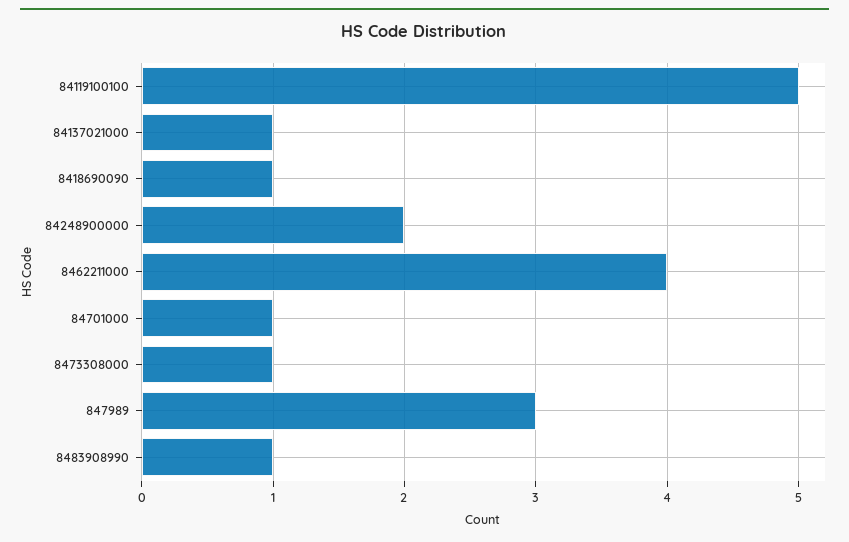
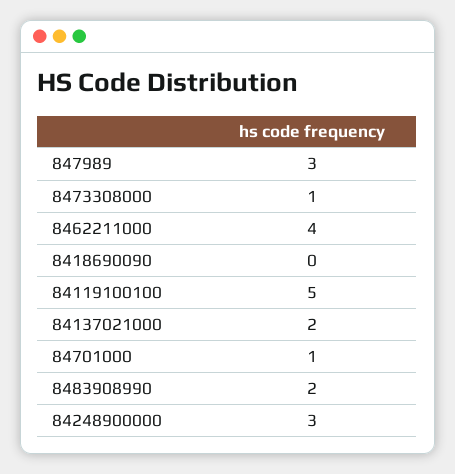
  {
    "84119100100": 5,
-   "84137021000": 1,
+   "84137021000": 2,
-   "8418690090": 1,
+   "8418690090": 0,
-   "84248900000": 2,
+   "84248900000": 3,
    "8462211000": 4,
    "84701000": 1,
    "8473308000": 1,
    "847989": 3,
-   "8483908990": 1
+   "8483908990": 2
  }

